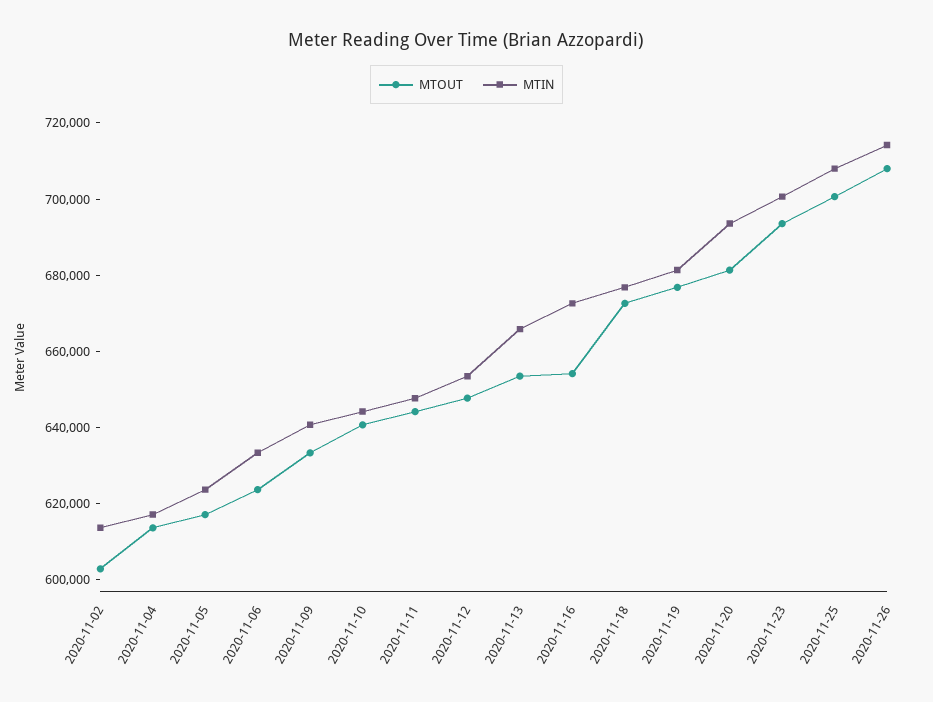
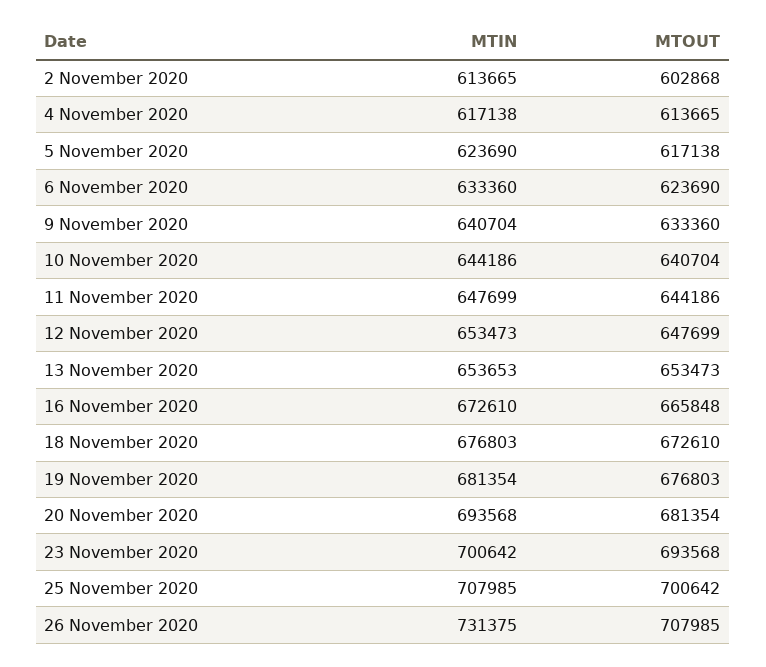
  {
    "MTOUT": {
      "2020-11-02": 602868,
      "2020-11-04": 613665,
      "2020-11-05": 617138,
      "2020-11-06": 623690,
      "2020-11-09": 633360,
      "2020-11-10": 640704,
      "2020-11-11": 644186,
      "2020-11-12": 647699,
      "2020-11-13": 653473,
-     "2020-11-16": 655000,
+     "2020-11-16": 665848,
      "2020-11-18": 672610,
      "2020-11-19": 676803,
      "2020-11-20": 681354,
      "2020-11-23": 693568,
      "2020-11-25": 700642,
      "2020-11-26": 707985
    },
    "MTIN": {
      "2020-11-02": 613665,
      "2020-11-04": 617138,
      "2020-11-05": 623690,
      "2020-11-06": 633360,
      "2020-11-09": 640704,
      "2020-11-10": 644186,
      "2020-11-11": 647699,
      "2020-11-12": 653473,
-     "2020-11-13": 665000,
+     "2020-11-13": 653653,
      "2020-11-16": 672610,
      "2020-11-18": 676803,
      "2020-11-19": 681354,
      "2020-11-20": 693568,
      "2020-11-23": 700642,
      "2020-11-25": 707985,
-     "2020-11-26": 715000
+     "2020-11-26": 731375
    }
  }

